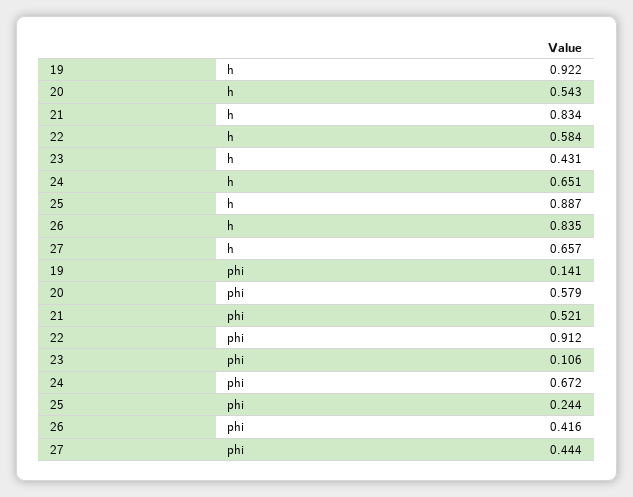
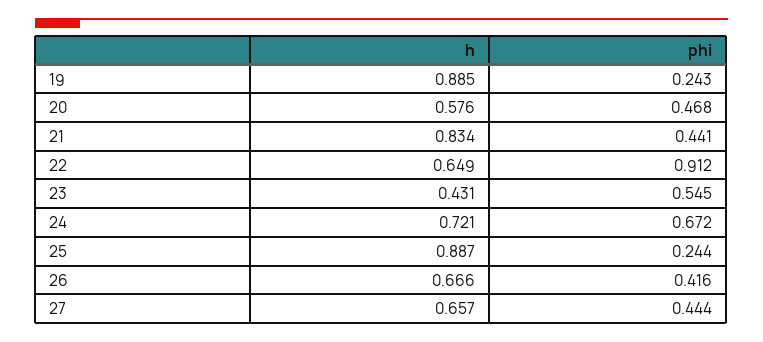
  {
    "19": {
-     "h": 0.922,
+     "h": 0.885,
-     "phi": 0.141
+     "phi": 0.243
    },
    "20": {
-     "h": 0.543,
+     "h": 0.576,
-     "phi": 0.579
+     "phi": 0.468
    },
    "21": {
      "h": 0.834,
-     "phi": 0.521
+     "phi": 0.441
    },
    "22": {
-     "h": 0.584,
+     "h": 0.649,
      "phi": 0.912
    },
    "23": {
      "h": 0.431,
-     "phi": 0.106
+     "phi": 0.545
    },
    "24": {
-     "h": 0.651,
+     "h": 0.721,
      "phi": 0.672
    },
    "25": {
      "h": 0.887,
      "phi": 0.244
    },
    "26": {
-     "h": 0.835,
+     "h": 0.666,
      "phi": 0.416
    },
    "27": {
      "h": 0.657,
      "phi": 0.444
    }
  }

